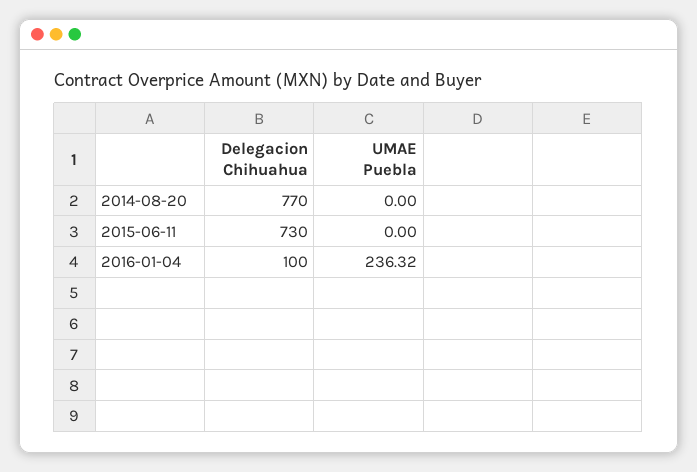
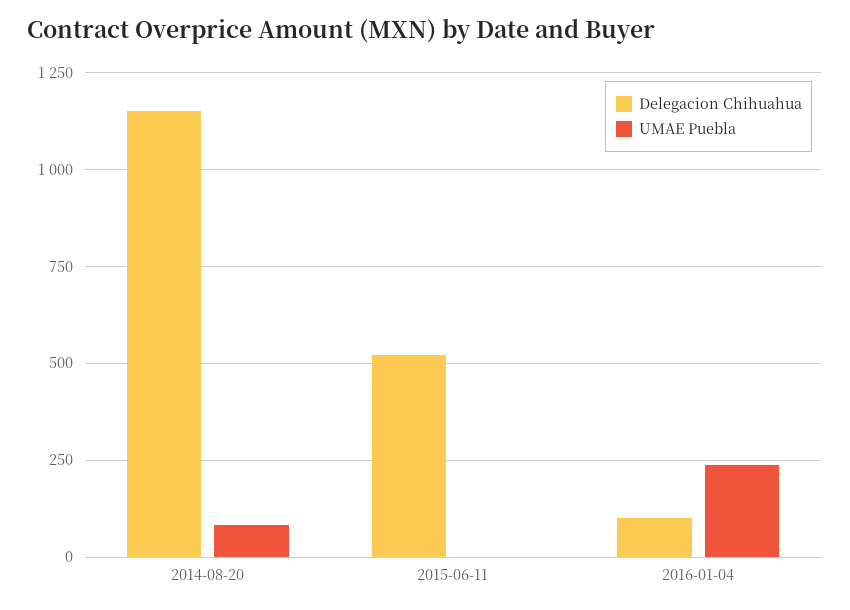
  {
    "Delegacion Chihuahua": {
-     "2014-08-20": 770,
+     "2014-08-20": 1150,
-     "2015-06-11": 730,
+     "2015-06-11": 525,
      "2016-01-04": 100
    },
    "UMAE Puebla": {
-     "2014-08-20": 0,
+     "2014-08-20": 75,
      "2015-06-11": 0,
      "2016-01-04": 236.32
    }
  }

